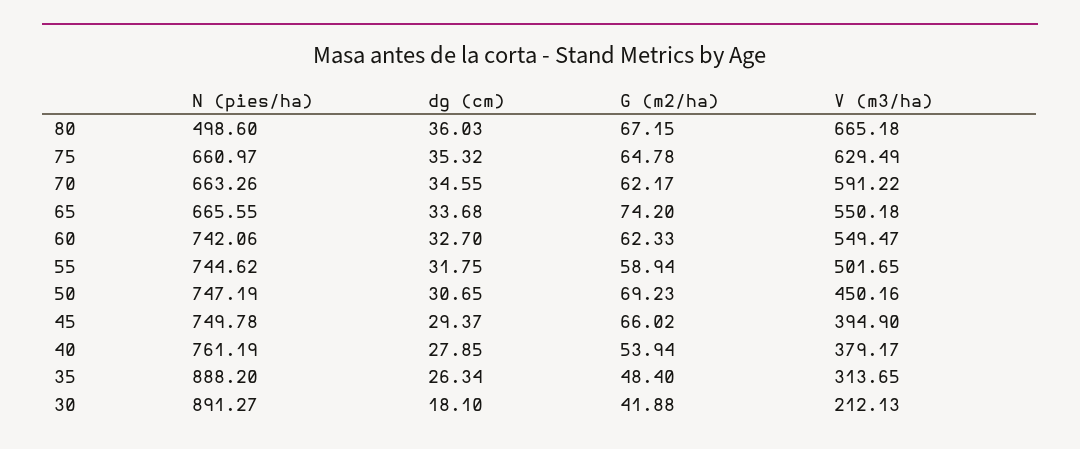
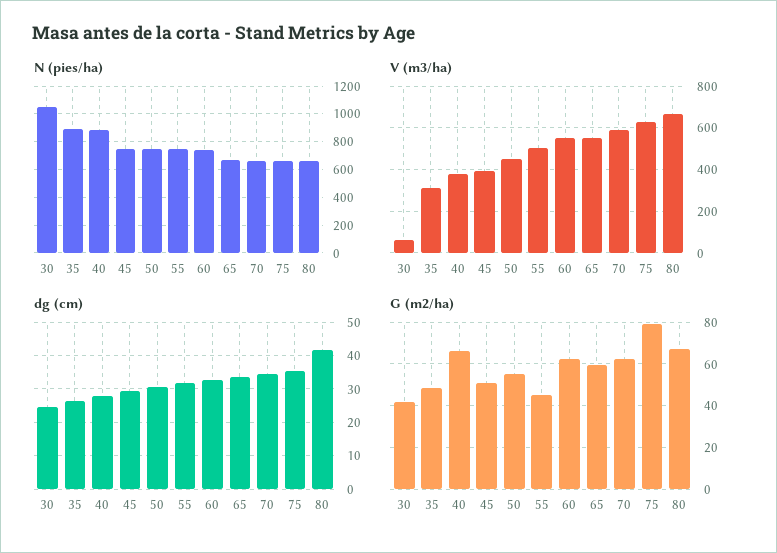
  {
    "N (pies/ha)": {
-     "80": 498.6,
+     "80": 650,
      "75": 660.97,
      "70": 663.26,
      "65": 665.55,
      "60": 742.06,
      "55": 744.62,
      "50": 747.19,
      "45": 749.78,
-     "40": 761.19,
+     "40": 900,
      "35": 888.2,
-     "30": 891.27
+     "30": 1050
    },
    "dg (cm)": {
-     "80": 36.03,
+     "80": 42,
      "75": 35.32,
      "70": 34.55,
      "65": 33.68,
      "60": 32.7,
      "55": 31.75,
      "50": 30.65,
      "45": 29.37,
      "40": 27.85,
      "35": 26.34,
-     "30": 18.1
+     "30": 24
    },
    "G (m2/ha)": {
      "80": 67.15,
-     "75": 64.78,
+     "75": 80,
      "70": 62.17,
-     "65": 74.2,
+     "65": 60,
      "60": 62.33,
-     "55": 58.94,
+     "55": 45,
-     "50": 69.23,
+     "50": 55,
-     "45": 66.02,
+     "45": 50,
-     "40": 53.94,
+     "40": 65,
      "35": 48.4,
      "30": 41.88
    },
    "V (m3/ha)": {
      "80": 665.18,
      "75": 629.49,
      "70": 591.22,
      "65": 550.18,
      "60": 549.47,
      "55": 501.65,
      "50": 450.16,
      "45": 394.9,
      "40": 379.17,
      "35": 313.65,
-     "30": 212.13
+     "30": 50
    }
  }

